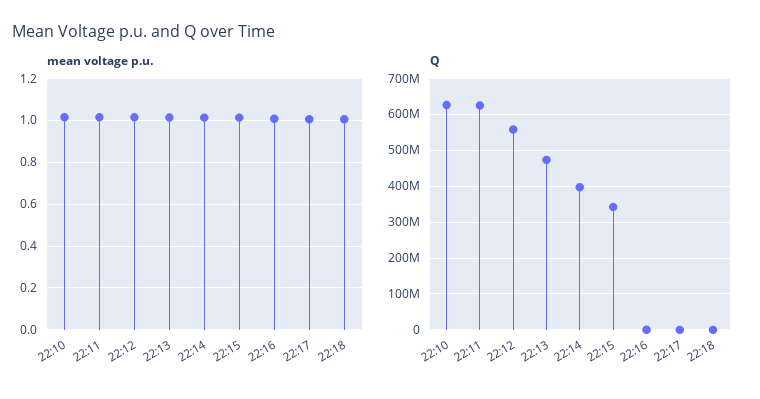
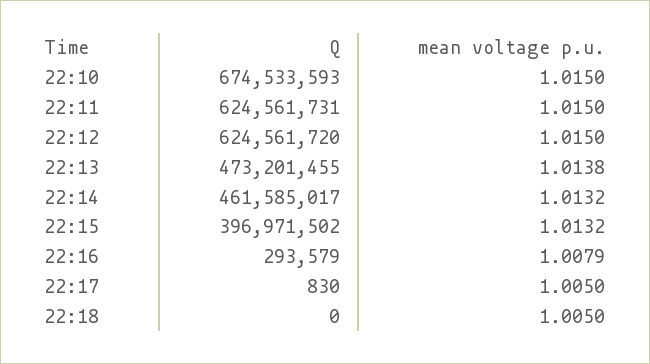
  {
    "mean voltage p.u.": {
      "22:10": 1.015,
      "22:11": 1.015,
      "22:12": 1.015,
      "22:13": 1.0138,
      "22:14": 1.0132,
      "22:15": 1.0132,
      "22:16": 1.0079,
      "22:17": 1.005,
      "22:18": 1.005
    },
    "Q": {
-     "22:10": 620000000,
+     "22:10": 674533593,
      "22:11": 624561731,
-     "22:12": 560000000,
+     "22:12": 624561720,
      "22:13": 473201455,
-     "22:14": 400000000,
+     "22:14": 461585017,
-     "22:15": 340000000,
+     "22:15": 396971502,
      "22:16": 293579,
      "22:17": 830,
      "22:18": 0
    }
  }

